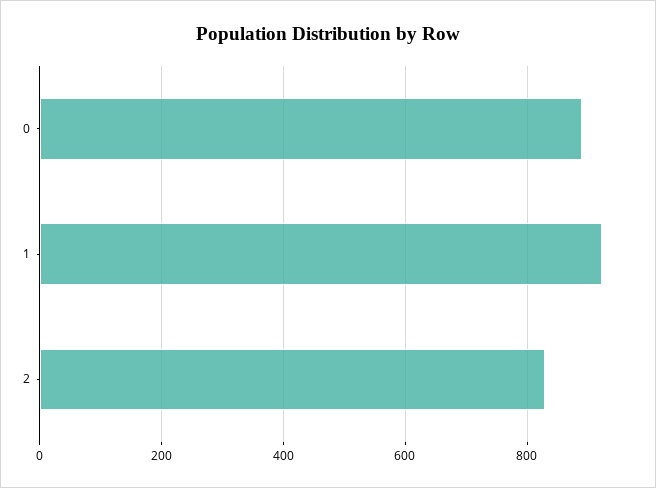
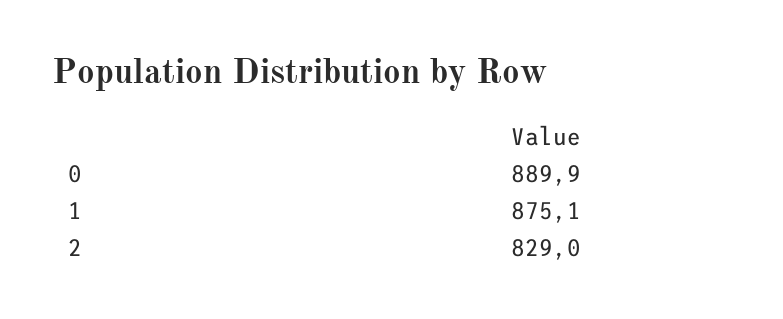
  {
    "0": 889.9,
-   "1": 920,
+   "1": 875.1,
    "2": 829
  }

